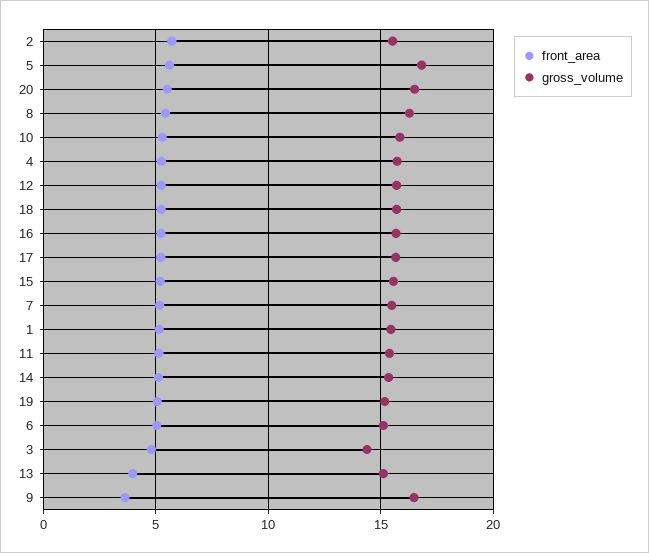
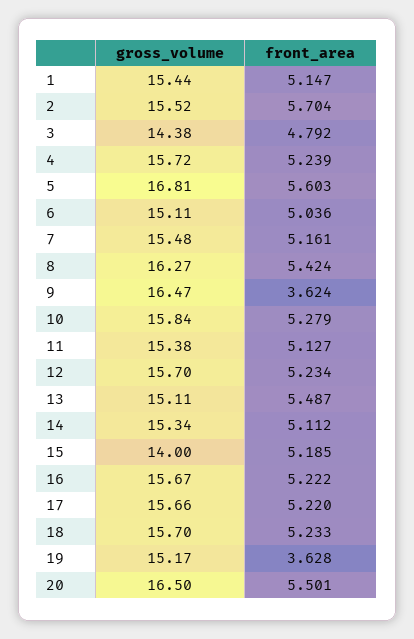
  {
    "front_area": {
      "2": 5.704,
      "5": 5.603,
      "20": 5.501,
      "8": 5.424,
      "10": 5.279,
      "4": 5.239,
      "12": 5.234,
      "18": 5.233,
      "16": 5.222,
      "17": 5.22,
      "15": 5.185,
      "7": 5.161,
      "1": 5.147,
      "11": 5.127,
      "14": 5.112,
-     "19": 5,
+     "19": 3.628,
      "6": 5.036,
      "3": 4.792,
-     "13": 4,
+     "13": 5.487,
      "9": 3.624
    },
    "gross_volume": {
      "2": 15.52,
      "5": 16.81,
      "20": 16.5,
      "8": 16.27,
      "10": 15.84,
      "4": 15.72,
      "12": 15.7,
      "18": 15.7,
      "16": 15.67,
      "17": 15.66,
-     "15": 15.5,
+     "15": 14,
      "7": 15.48,
      "1": 15.44,
      "11": 15.38,
      "14": 15.34,
      "19": 15.17,
      "6": 15.11,
      "3": 14.38,
      "13": 15.11,
      "9": 16.47
    }
  }

